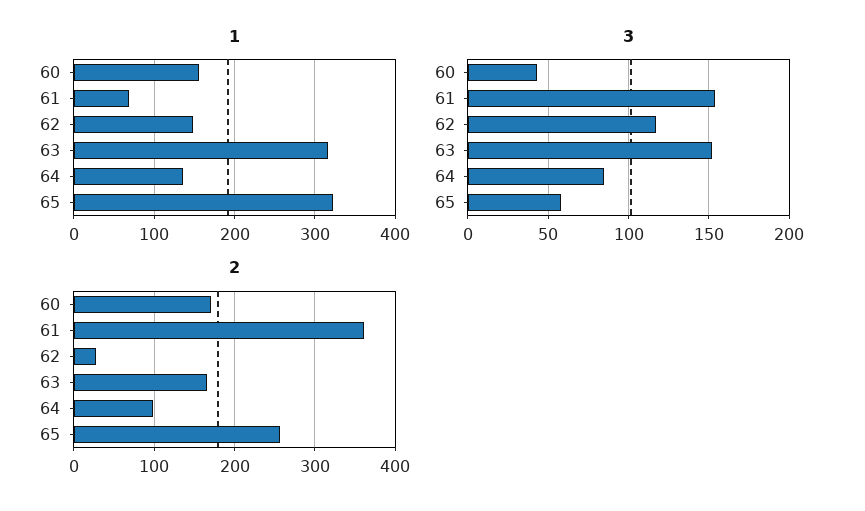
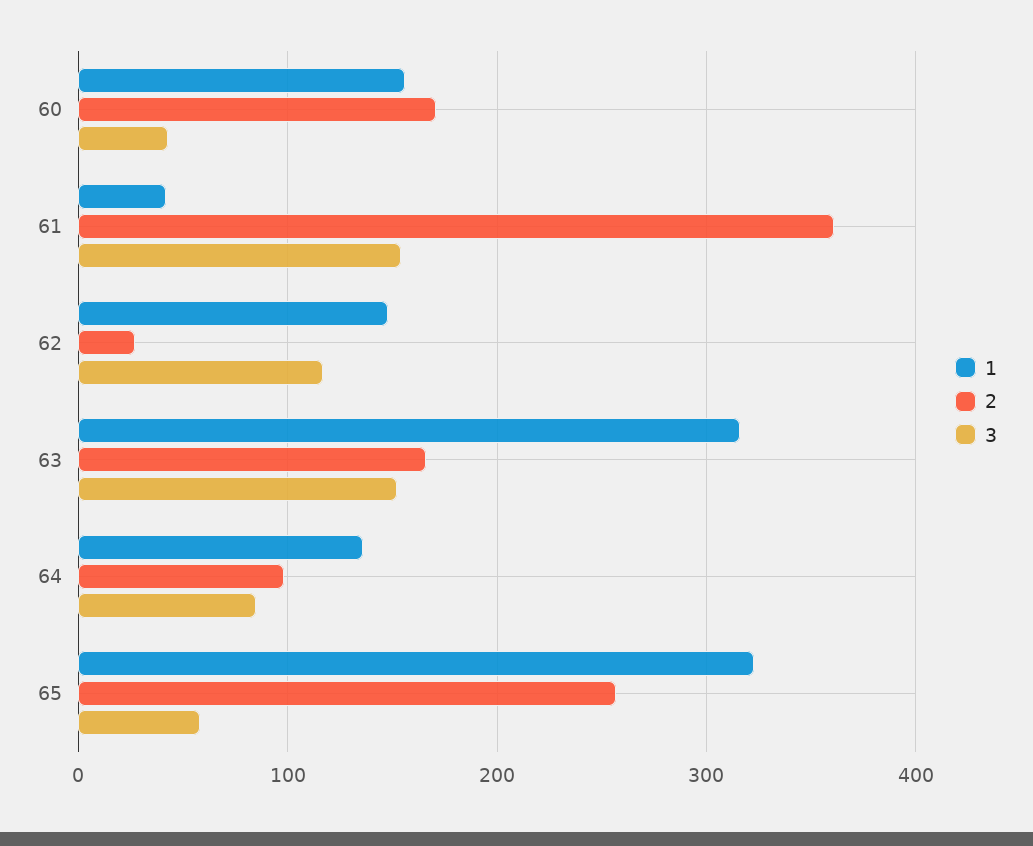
  {
    "1": {
      "60": 160,
-     "61": 70,
+     "61": 40,
      "62": 150,
      "63": 320,
      "64": 140,
      "65": 320
    },
    "3": {
      "60": 45,
      "61": 155,
      "62": 115,
      "63": 150,
      "64": 85,
      "65": 60
    },
    "2": {
      "60": 170,
      "61": 360,
      "62": 30,
      "63": 170,
      "64": 100,
      "65": 260
    }
  }

